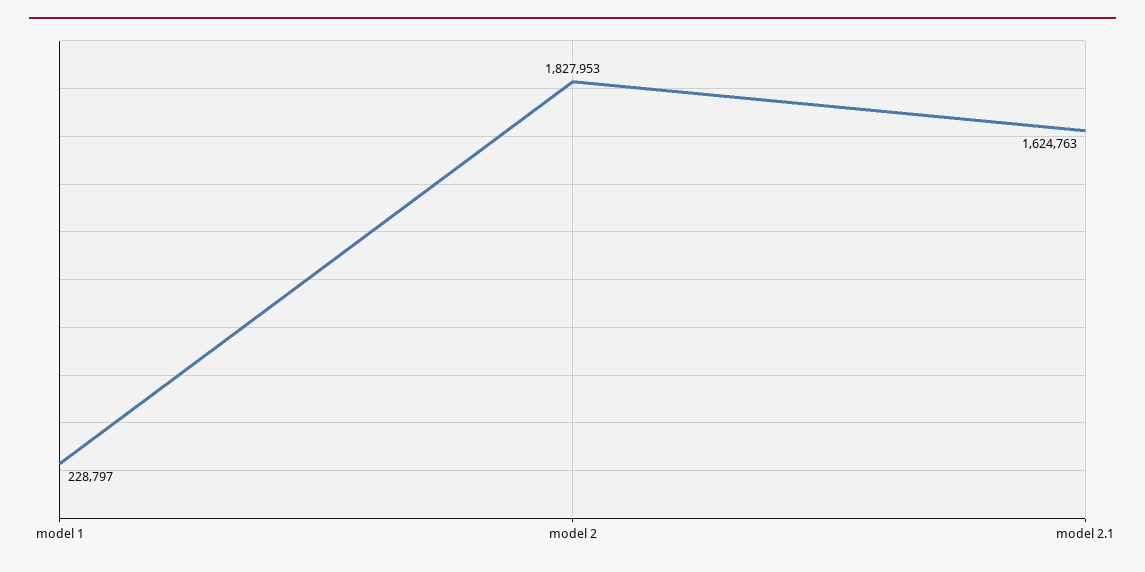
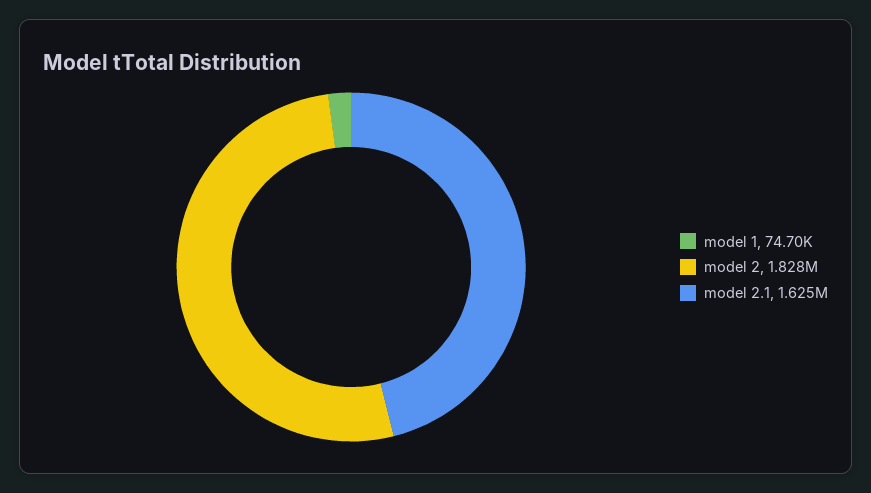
  {
-   "model 1": 228797,
+   "model 1": 74700,
    "model 2": 1827953,
    "model 2.1": 1624763
  }

